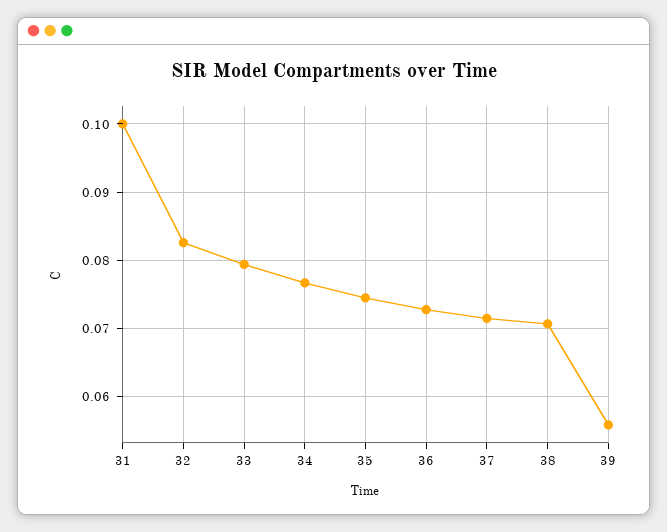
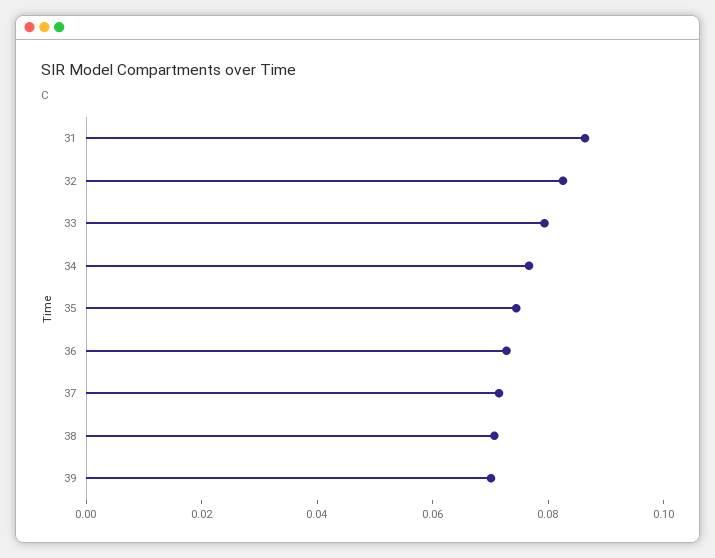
  {
-   "31": 0.1,
+   "31": 0.085,
    "32": 0.083,
    "33": 0.079,
    "34": 0.077,
    "35": 0.075,
    "36": 0.073,
    "37": 0.072,
    "38": 0.071,
-   "39": 0.056
+   "39": 0.07
  }

